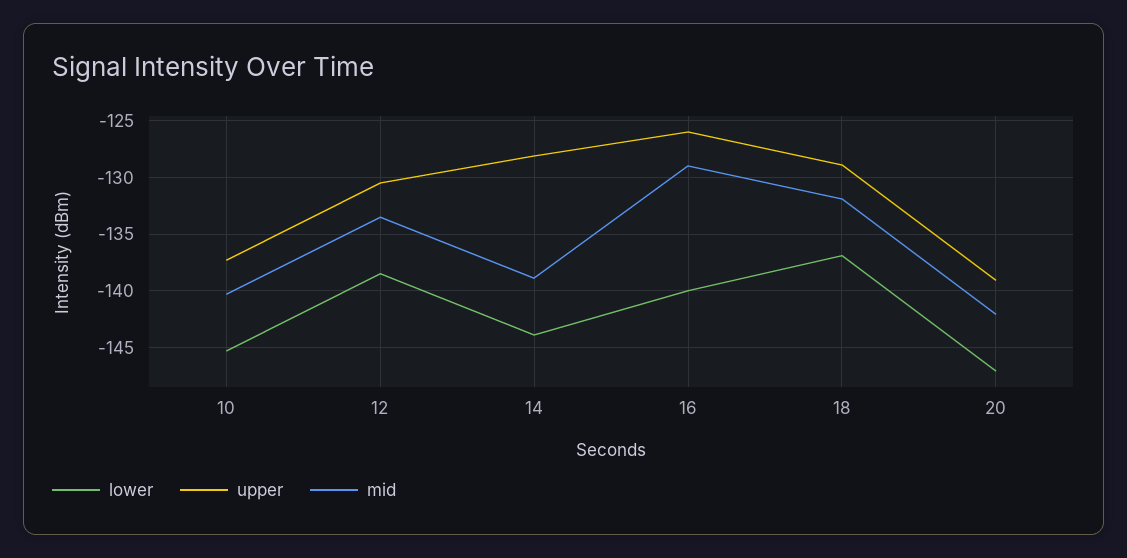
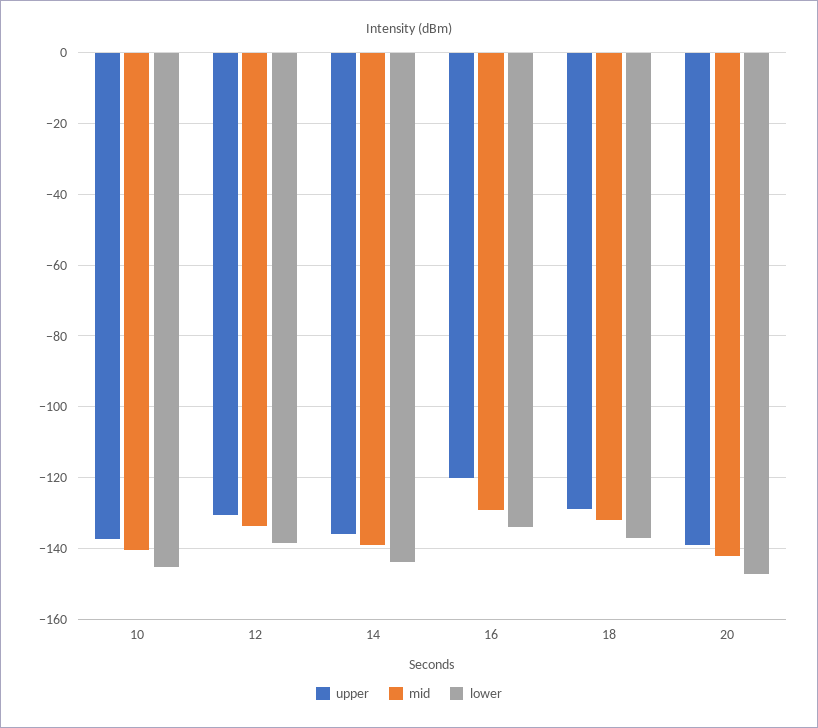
  {
    "lower": {
      "10": -145,
      "12": -139,
      "14": -144,
-     "16": -140,
+     "16": -134,
      "18": -137,
      "20": -147
    },
    "upper": {
      "10": -137,
      "12": -131,
-     "14": -128,
+     "14": -136,
-     "16": -126,
+     "16": -120,
      "18": -129,
      "20": -139
    },
    "mid": {
      "10": -140,
      "12": -134,
      "14": -139,
      "16": -129,
      "18": -132,
      "20": -142
    }
  }

